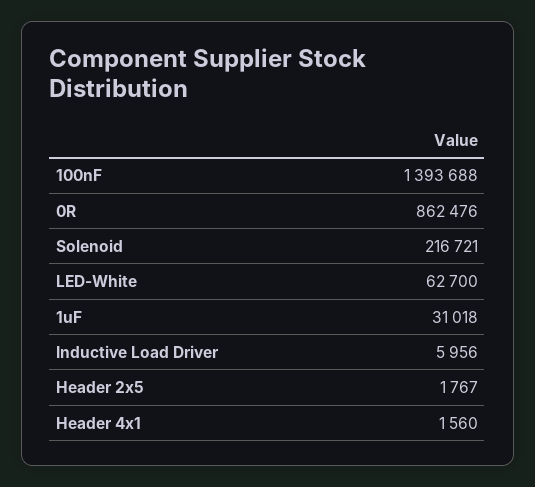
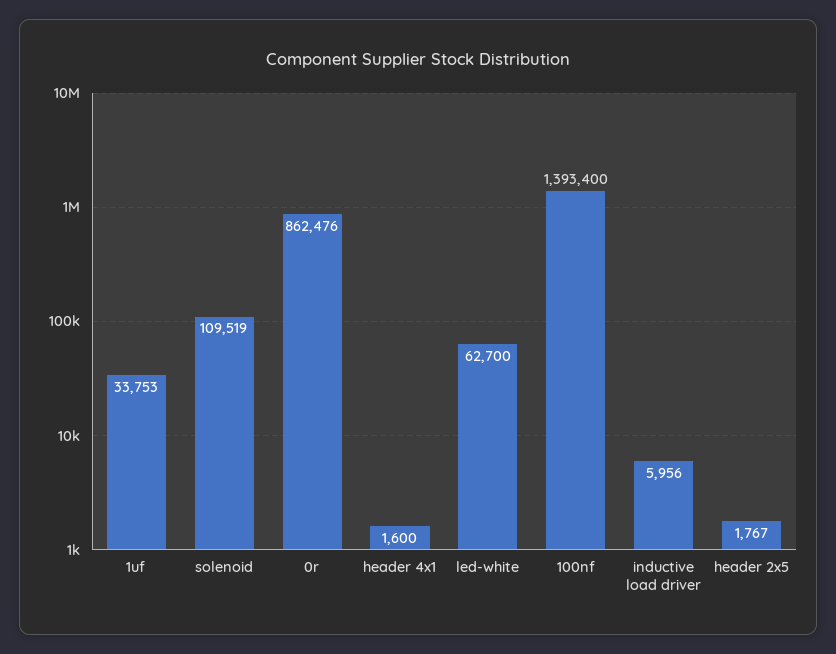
  {
-   "100nF": 1393688,
+   "100nF": 1393400,
    "0R": 862476,
-   "Solenoid": 216721,
+   "Solenoid": 109519,
    "LED-White": 62700,
-   "1uF": 31018,
+   "1uF": 33753,
    "Inductive Load Driver": 5956,
    "Header 2x5": 1767,
-   "Header 4x1": 1560
+   "Header 4x1": 1600
  }

